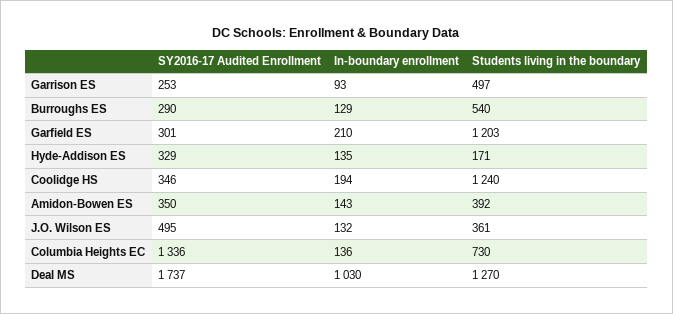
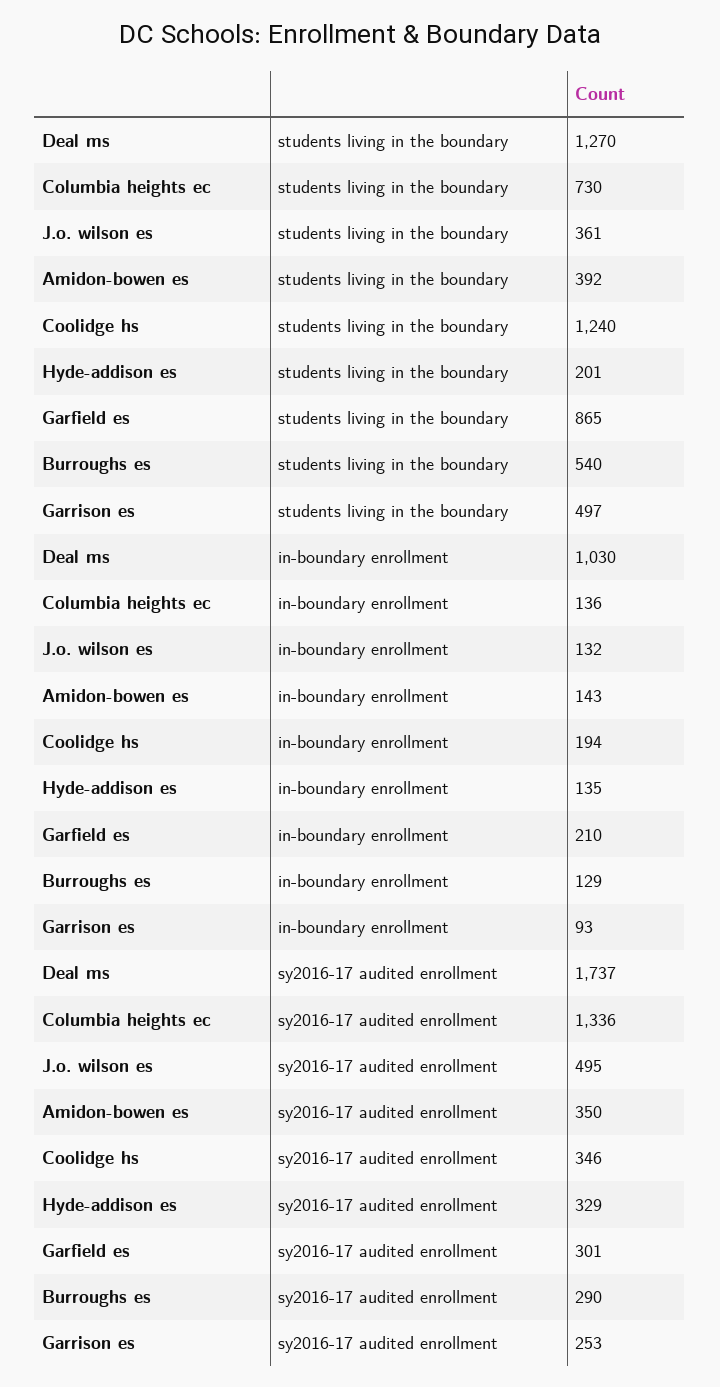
  {
    "SY2016-17 Audited Enrollment": {
      "Garrison ES": 253,
      "Burroughs ES": 290,
      "Garfield ES": 301,
      "Hyde-Addison ES": 329,
      "Coolidge HS": 346,
      "Amidon-Bowen ES": 350,
      "J.O. Wilson ES": 495,
      "Columbia Heights EC": 1336,
      "Deal MS": 1737
    },
    "In-boundary enrollment": {
      "Garrison ES": 93,
      "Burroughs ES": 129,
      "Garfield ES": 210,
      "Hyde-Addison ES": 135,
      "Coolidge HS": 194,
      "Amidon-Bowen ES": 143,
      "J.O. Wilson ES": 132,
      "Columbia Heights EC": 136,
      "Deal MS": 1030
    },
    "Students living in the boundary": {
      "Garrison ES": 497,
      "Burroughs ES": 540,
-     "Garfield ES": 1203,
+     "Garfield ES": 865,
-     "Hyde-Addison ES": 171,
+     "Hyde-Addison ES": 201,
      "Coolidge HS": 1240,
      "Amidon-Bowen ES": 392,
      "J.O. Wilson ES": 361,
      "Columbia Heights EC": 730,
      "Deal MS": 1270
    }
  }

